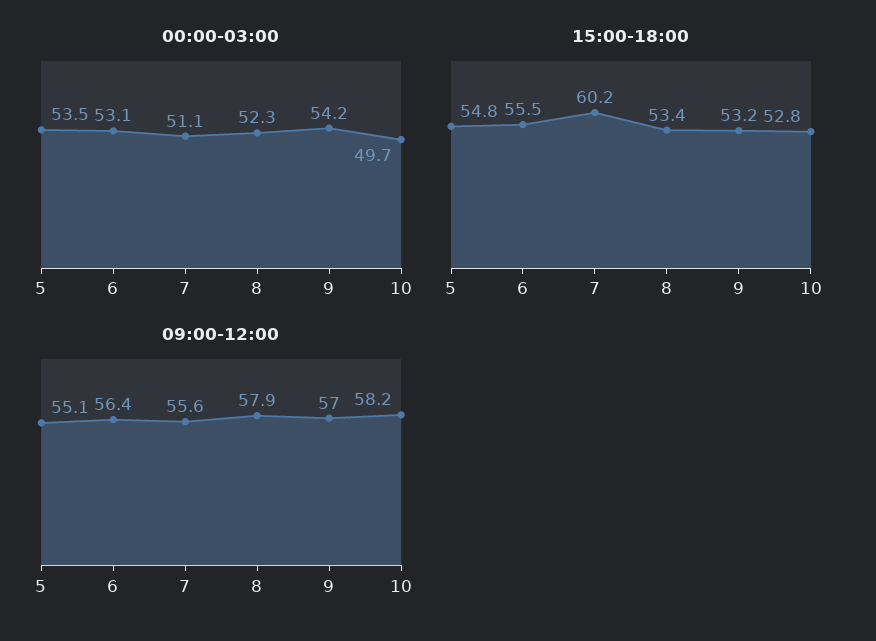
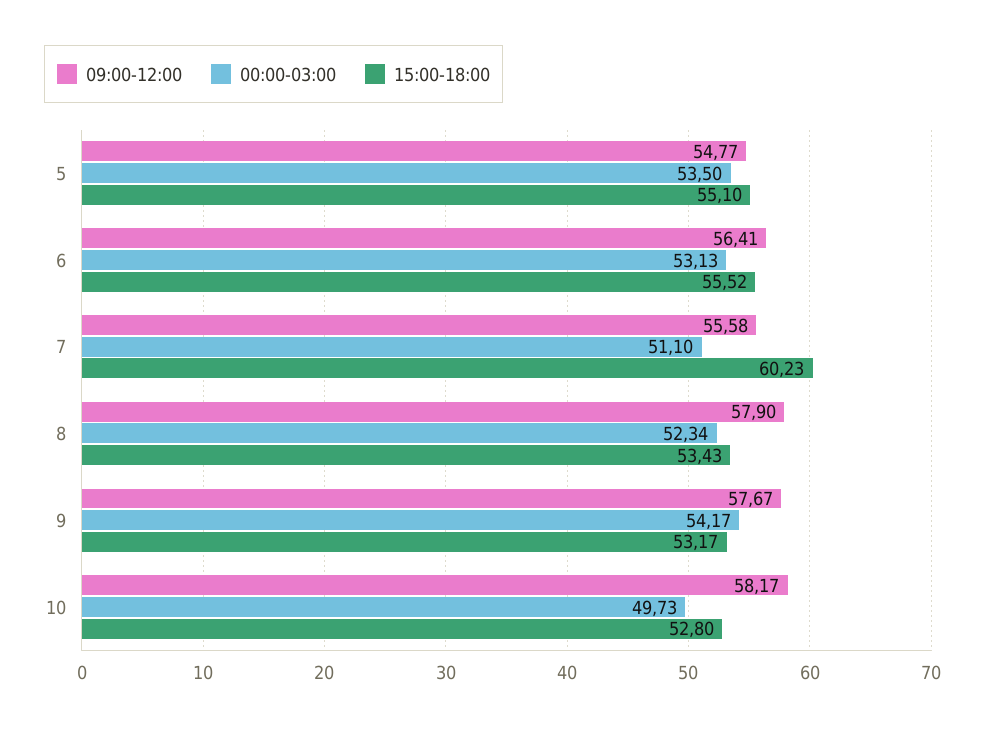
  {
    "00:00-03:00": {
      "5": 53.5,
      "6": 53.13,
      "7": 51.1,
      "8": 52.34,
      "9": 54.17,
      "10": 49.73
    },
    "15:00-18:00": {
-     "5": 54.8,
+     "5": 55.1,
      "6": 55.52,
      "7": 60.23,
      "8": 53.43,
      "9": 53.17,
      "10": 52.8
    },
    "09:00-12:00": {
-     "5": 55.1,
+     "5": 54.77,
      "6": 56.41,
      "7": 55.58,
      "8": 57.9,
-     "9": 57,
+     "9": 57.67,
      "10": 58.17
    }
  }

